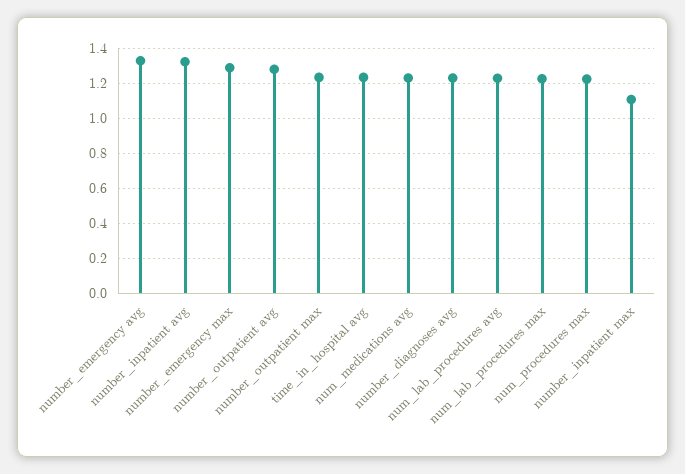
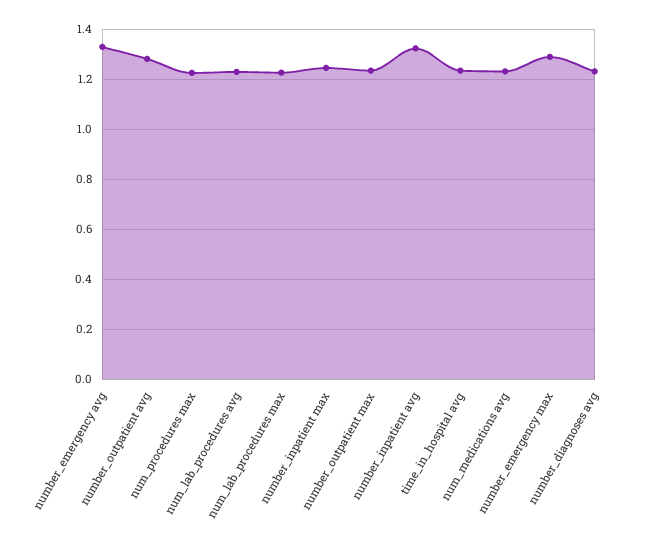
  {
    "number_emergency avg": 1.325,
    "number_inpatient avg": 1.325,
    "number_emergency max": 1.3,
    "number_outpatient avg": 1.275,
    "number_outpatient max": 1.225,
    "time_in_hospital avg": 1.225,
    "num_medications avg": 1.225,
    "number_diagnoses avg": 1.225,
    "num_lab_procedures avg": 1.225,
    "num_lab_procedures max": 1.225,
    "num_procedures max": 1.225,
-   "number_inpatient max": 1.1
+   "number_inpatient max": 1.25
  }

